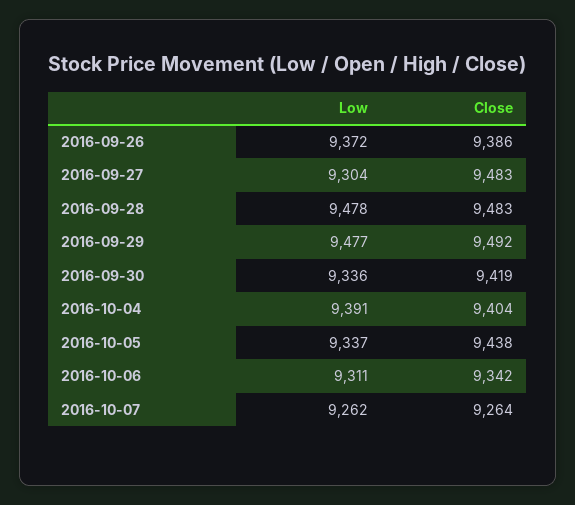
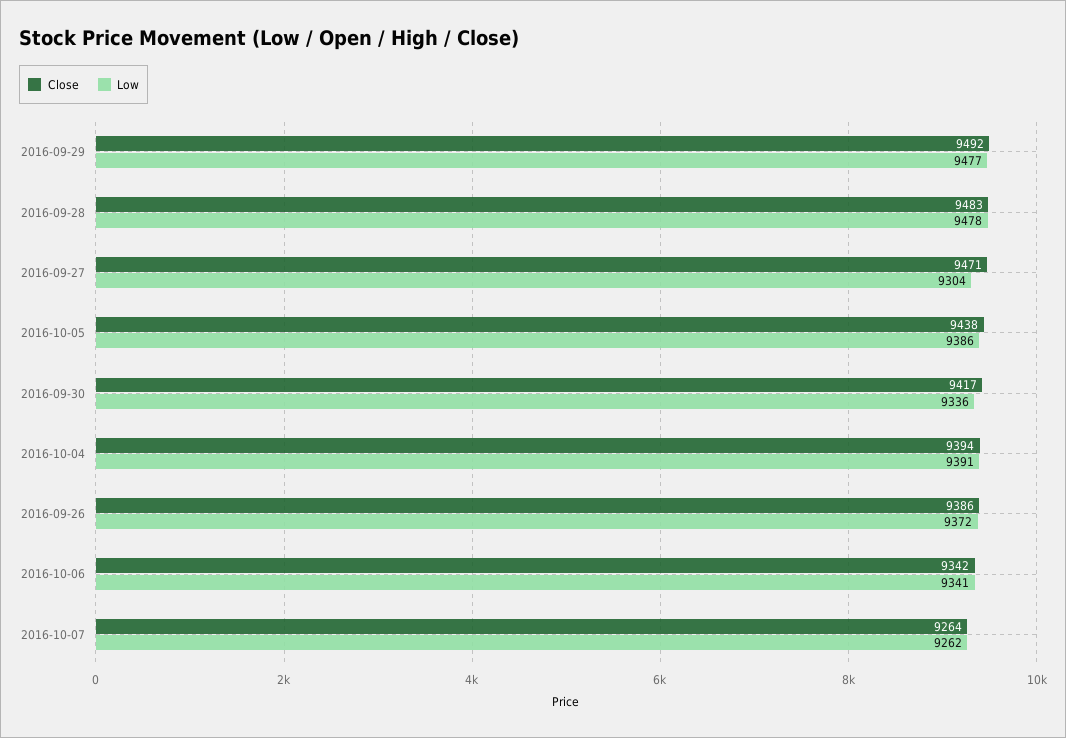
  {
    "Low": {
      "2016-09-26": 9372,
      "2016-09-27": 9304,
      "2016-09-28": 9478,
      "2016-09-29": 9477,
      "2016-09-30": 9336,
      "2016-10-04": 9391,
-     "2016-10-05": 9337,
+     "2016-10-05": 9386,
-     "2016-10-06": 9311,
+     "2016-10-06": 9341,
      "2016-10-07": 9262
    },
    "Close": {
      "2016-09-26": 9386,
-     "2016-09-27": 9483,
+     "2016-09-27": 9471,
      "2016-09-28": 9483,
      "2016-09-29": 9492,
-     "2016-09-30": 9419,
+     "2016-09-30": 9417,
-     "2016-10-04": 9404,
+     "2016-10-04": 9394,
      "2016-10-05": 9438,
      "2016-10-06": 9342,
      "2016-10-07": 9264
    }
  }

